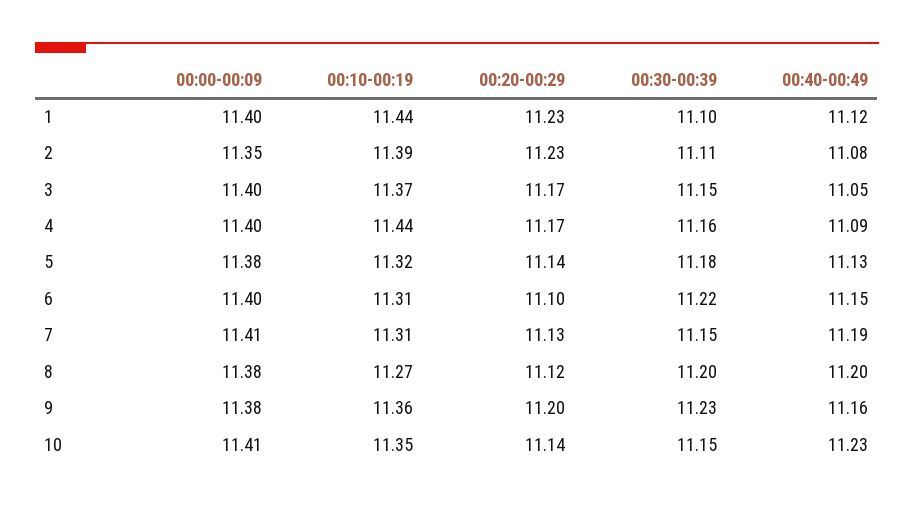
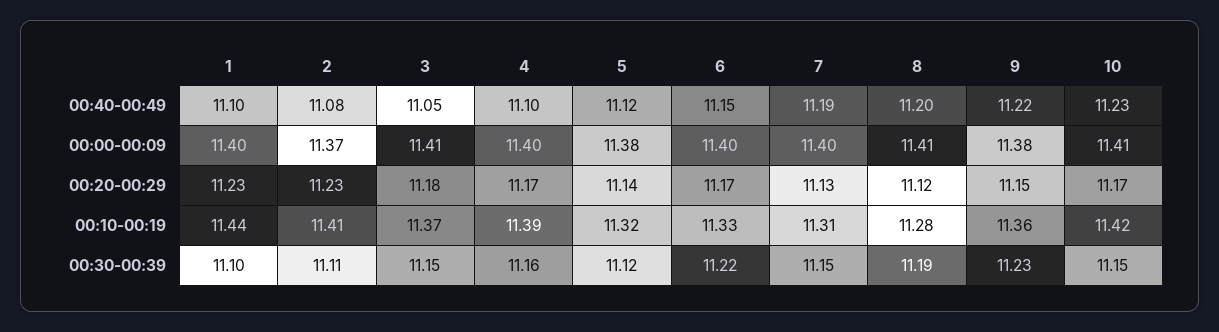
  {
    "00:00-00:09": {
      "1": 11.4,
-     "2": 11.35,
+     "2": 11.37,
-     "3": 11.4,
+     "3": 11.41,
      "4": 11.4,
      "5": 11.38,
      "6": 11.4,
-     "7": 11.41,
+     "7": 11.4,
-     "8": 11.38,
+     "8": 11.41,
      "9": 11.38,
      "10": 11.41
    },
    "00:10-00:19": {
      "1": 11.44,
-     "2": 11.39,
+     "2": 11.41,
      "3": 11.37,
-     "4": 11.44,
+     "4": 11.39,
      "5": 11.32,
-     "6": 11.31,
+     "6": 11.33,
      "7": 11.31,
-     "8": 11.27,
+     "8": 11.28,
      "9": 11.36,
-     "10": 11.35
+     "10": 11.42
    },
    "00:20-00:29": {
      "1": 11.23,
      "2": 11.23,
-     "3": 11.17,
+     "3": 11.18,
      "4": 11.17,
      "5": 11.14,
-     "6": 11.1,
+     "6": 11.17,
      "7": 11.13,
      "8": 11.12,
-     "9": 11.2,
+     "9": 11.15,
-     "10": 11.14
+     "10": 11.17
    },
    "00:30-00:39": {
      "1": 11.1,
      "2": 11.11,
      "3": 11.15,
      "4": 11.16,
-     "5": 11.18,
+     "5": 11.12,
      "6": 11.22,
      "7": 11.15,
-     "8": 11.2,
+     "8": 11.19,
      "9": 11.23,
      "10": 11.15
    },
    "00:40-00:49": {
-     "1": 11.12,
+     "1": 11.1,
      "2": 11.08,
      "3": 11.05,
-     "4": 11.09,
+     "4": 11.1,
-     "5": 11.13,
+     "5": 11.12,
      "6": 11.15,
      "7": 11.19,
      "8": 11.2,
-     "9": 11.16,
+     "9": 11.22,
      "10": 11.23
    }
  }

